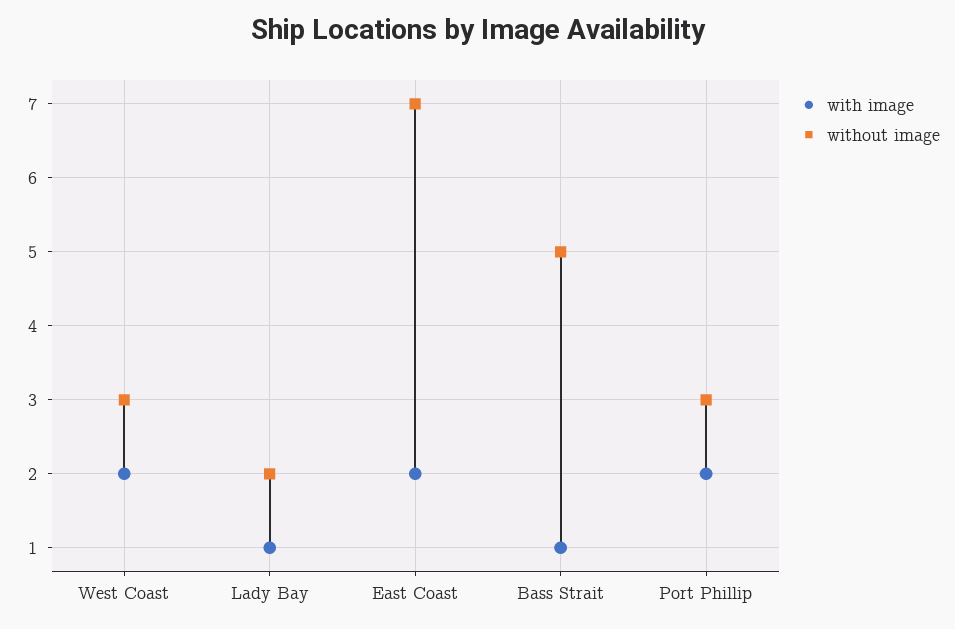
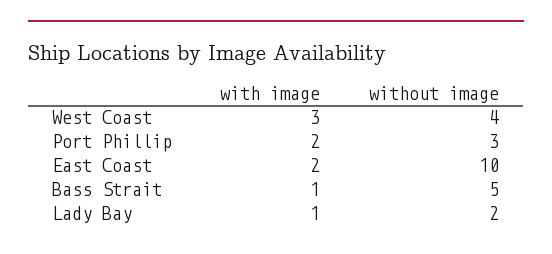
  {
    "with image": {
-     "West Coast": 2,
+     "West Coast": 3,
      "Lady Bay": 1,
      "East Coast": 2,
      "Bass Strait": 1,
      "Port Phillip": 2
    },
    "without image": {
-     "West Coast": 3,
+     "West Coast": 4,
      "Lady Bay": 2,
-     "East Coast": 7,
+     "East Coast": 10,
      "Bass Strait": 5,
      "Port Phillip": 3
    }
  }

